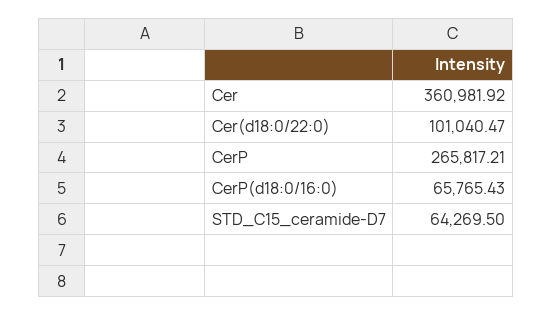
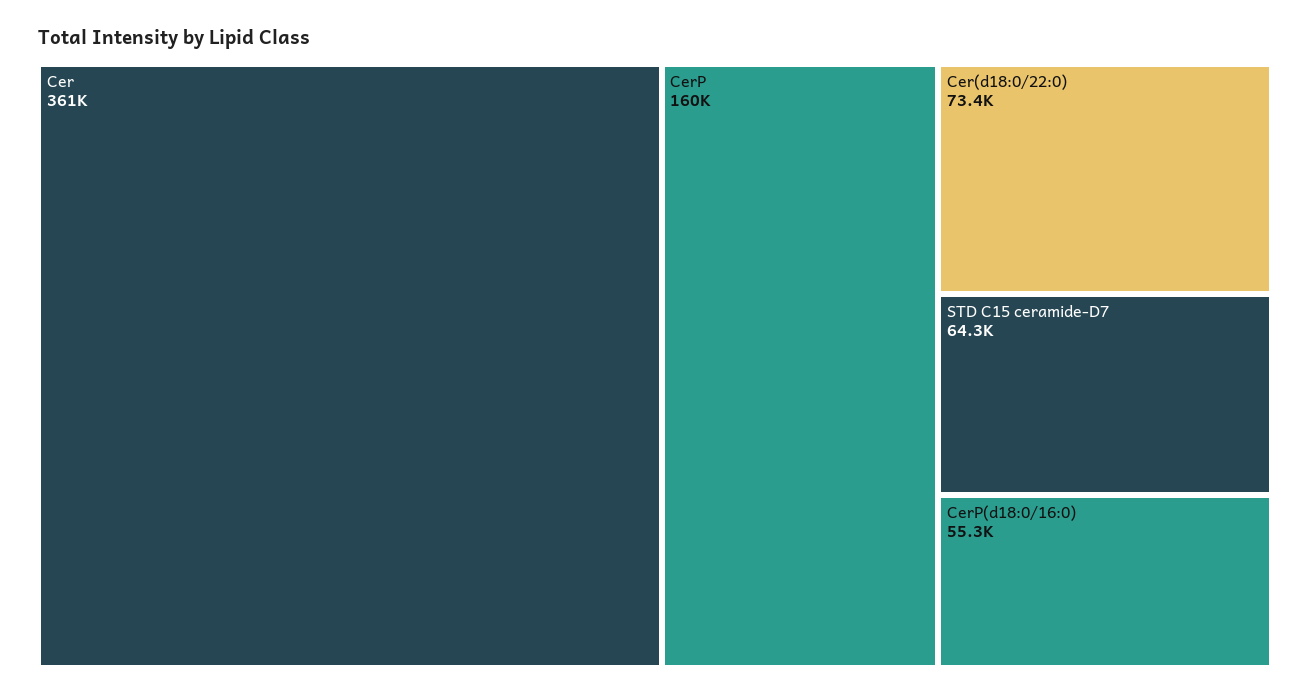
  {
    "Cer": 360981.92,
-   "Cer(d18:0/22:0)": 101040.47,
+   "Cer(d18:0/22:0)": 73400,
-   "CerP": 265817.21,
+   "CerP": 160000,
-   "CerP(d18:0/16:0)": 65765.43,
+   "CerP(d18:0/16:0)": 55300,
    "STD_C15_ceramide-D7": 64269.5
  }

